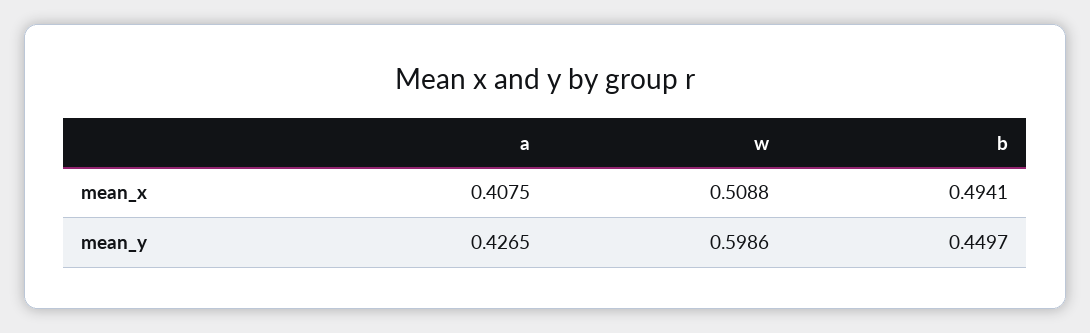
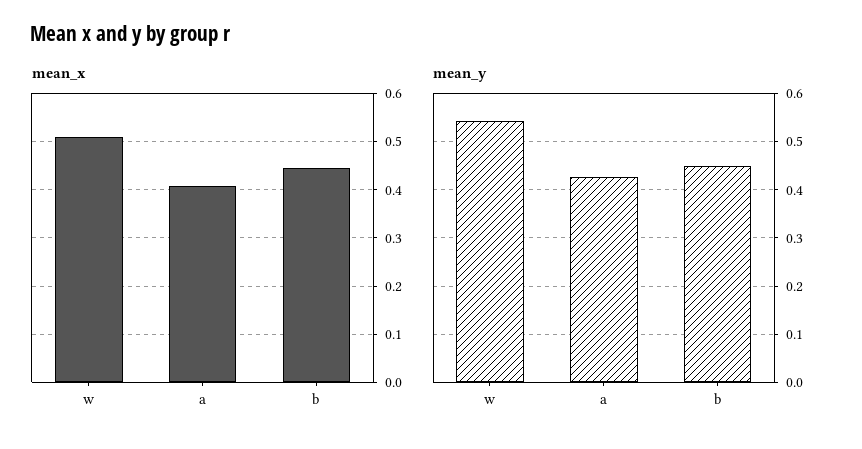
  {
    "mean_x": {
      "a": 0.4075,
      "w": 0.5088,
-     "b": 0.4941
+     "b": 0.44
    },
    "mean_y": {
      "a": 0.4265,
-     "w": 0.5986,
+     "w": 0.54,
      "b": 0.4497
    }
  }

